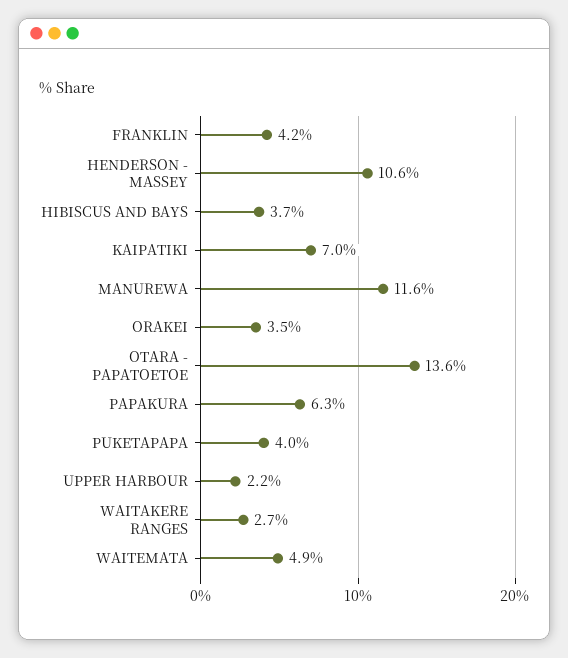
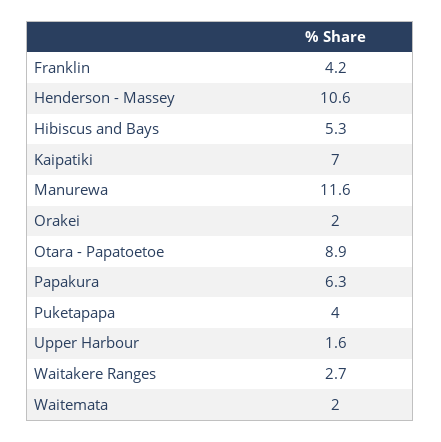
  {
    "FRANKLIN": 4.2,
    "HENDERSON - MASSEY": 10.6,
-   "HIBISCUS AND BAYS": 3.7,
+   "HIBISCUS AND BAYS": 5.3,
    "KAIPATIKI": 7,
    "MANUREWA": 11.6,
-   "ORAKEI": 3.5,
+   "ORAKEI": 2,
-   "OTARA - PAPATOETOE": 13.6,
+   "OTARA - PAPATOETOE": 8.9,
    "PAPAKURA": 6.3,
    "PUKETAPAPA": 4,
-   "UPPER HARBOUR": 2.2,
+   "UPPER HARBOUR": 1.6,
    "WAITAKERE RANGES": 2.7,
-   "WAITEMATA": 4.9
+   "WAITEMATA": 2
  }

